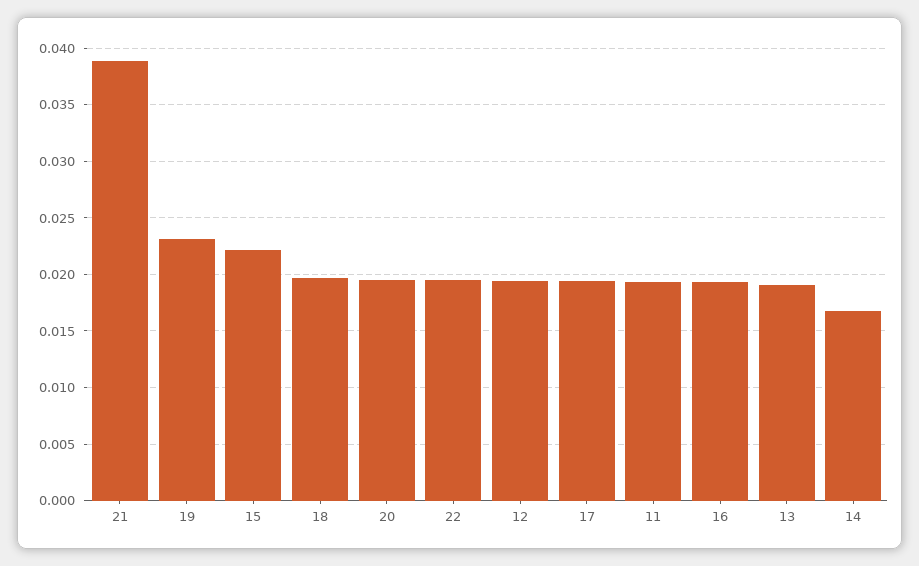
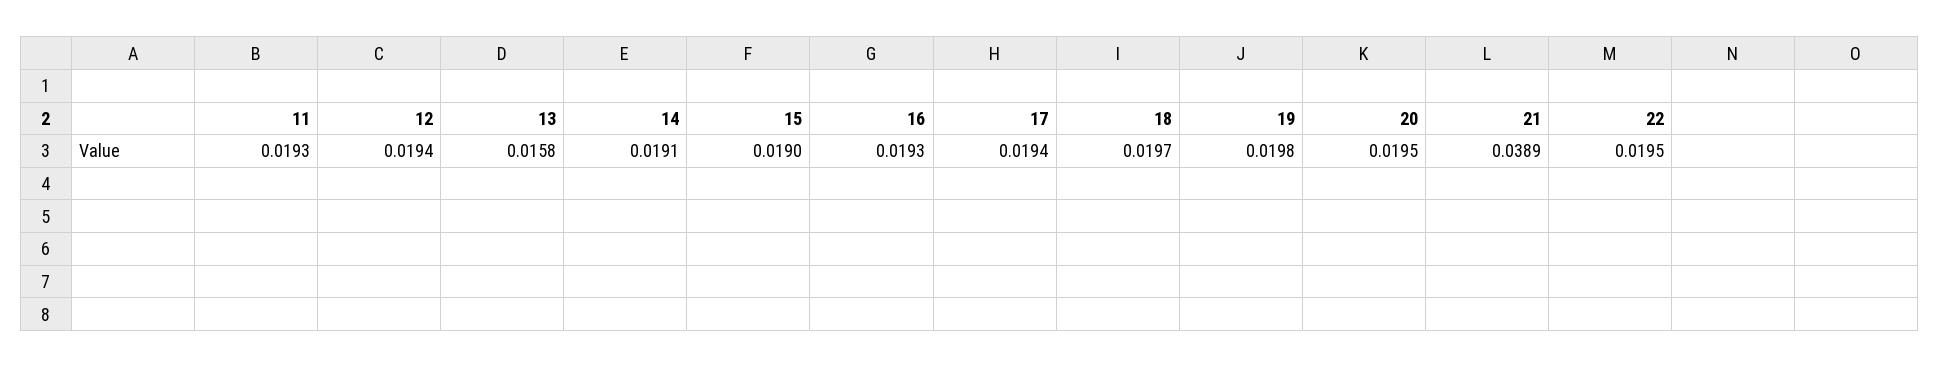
  {
    "21": 0.0389,
-   "19": 0.023,
+   "19": 0.0198,
-   "15": 0.022,
+   "15": 0.019,
    "18": 0.0197,
    "20": 0.0195,
    "22": 0.0195,
    "12": 0.0194,
    "17": 0.0194,
    "11": 0.0193,
    "16": 0.0193,
-   "13": 0.019,
+   "13": 0.0158,
-   "14": 0.017
+   "14": 0.0191
  }

